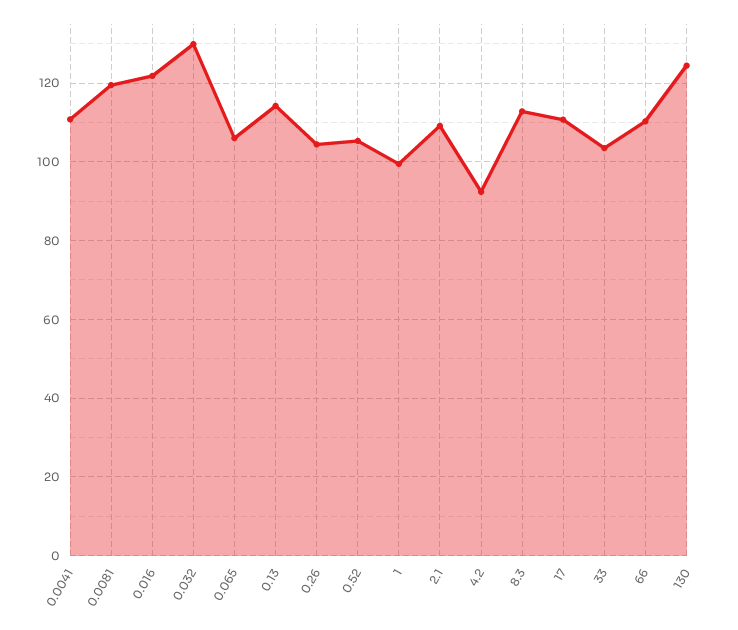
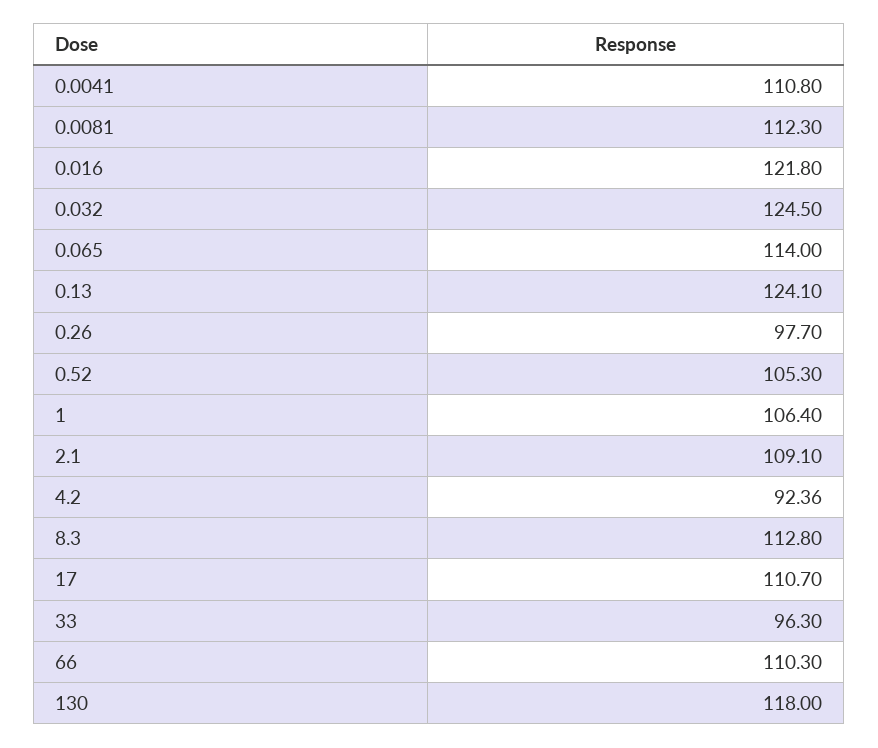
  {
    "0.0041": 110.8,
-   "0.0081": 120,
+   "0.0081": 112.3,
    "0.016": 121.8,
-   "0.032": 130,
+   "0.032": 124.5,
-   "0.065": 106,
+   "0.065": 114,
-   "0.13": 114,
+   "0.13": 124.1,
-   "0.26": 104,
+   "0.26": 97.7,
    "0.52": 105.3,
-   "1": 100,
+   "1": 106.4,
    "2.1": 109.1,
    "4.2": 92.36,
    "8.3": 112.8,
    "17": 110.7,
-   "33": 104,
+   "33": 96.3,
    "66": 110.3,
-   "130": 124
+   "130": 118
  }

